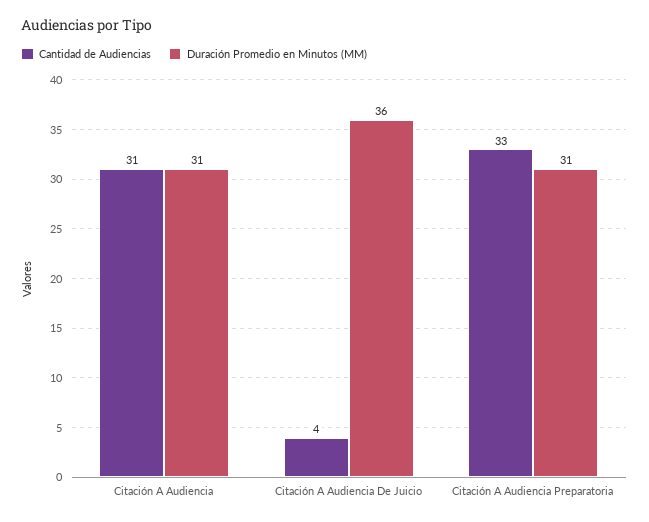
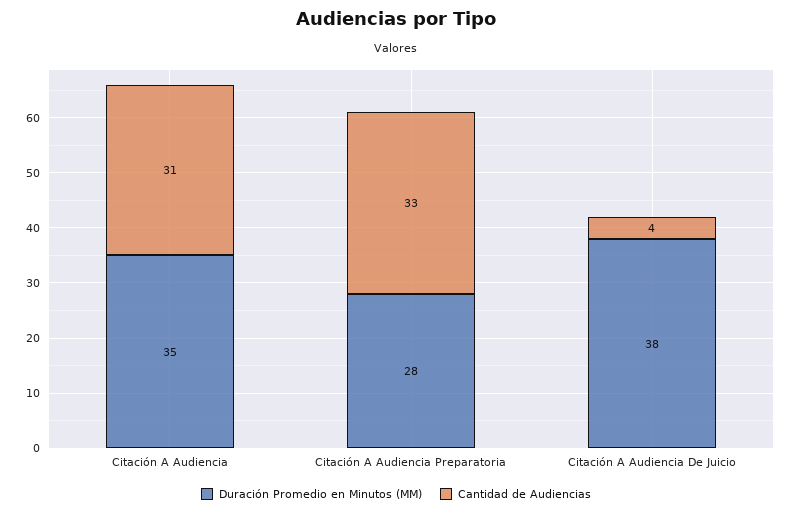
  {
    "Cantidad de Audiencias": {
      "Citación A Audiencia": 31,
      "Citación A Audiencia De Juicio": 4,
      "Citación A Audiencia Preparatoria": 33
    },
    "Duración Promedio en Minutos (MM)": {
-     "Citación A Audiencia": 31,
+     "Citación A Audiencia": 35,
-     "Citación A Audiencia De Juicio": 36,
+     "Citación A Audiencia De Juicio": 38,
-     "Citación A Audiencia Preparatoria": 31
+     "Citación A Audiencia Preparatoria": 28
    }
  }

